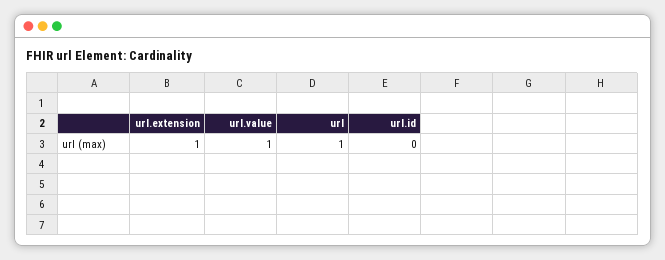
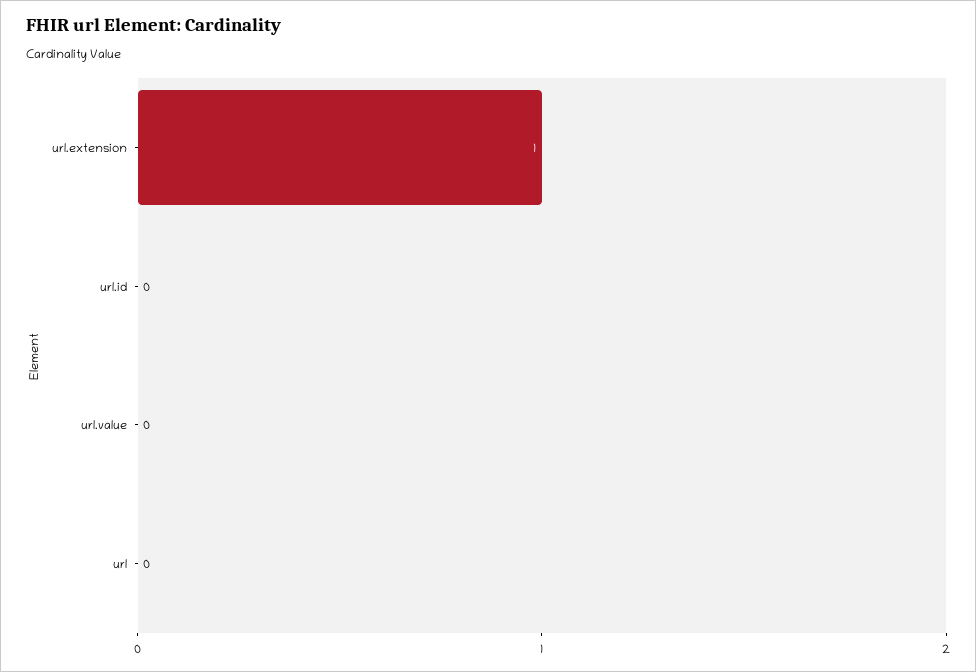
  {
    "url.extension": 1,
-   "url.value": 1,
+   "url.value": 0,
-   "url": 1,
+   "url": 0,
    "url.id": 0
  }

